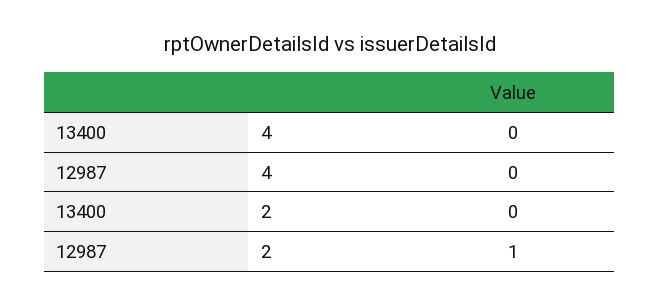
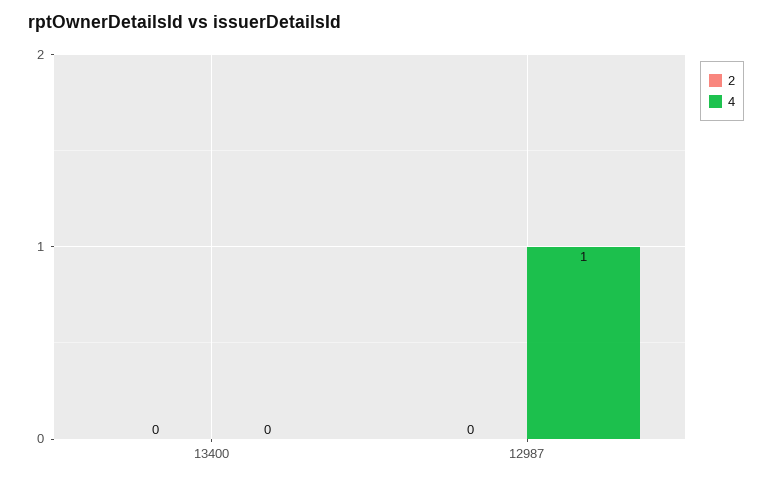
  {
    "4": {
      "13400": 0,
-     "12987": 0
+     "12987": 1
    },
    "2": {
      "13400": 0,
-     "12987": 1
+     "12987": 0
    }
  }

